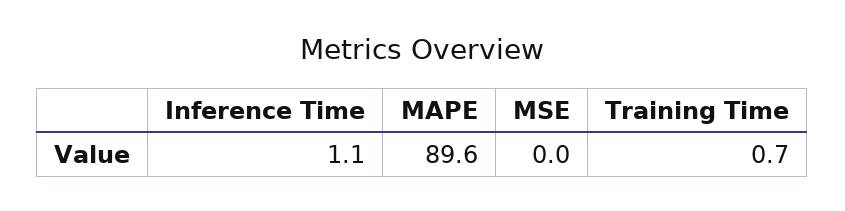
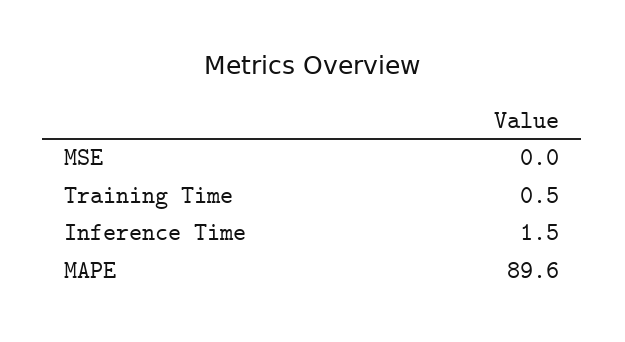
  {
-   "Inference Time": 1.1,
+   "Inference Time": 1.5,
    "MAPE": 89.6,
    "MSE": 0,
-   "Training Time": 0.7
+   "Training Time": 0.5
  }

